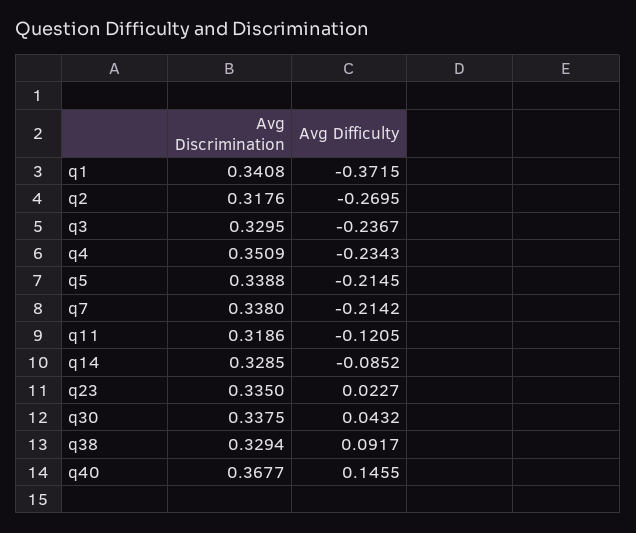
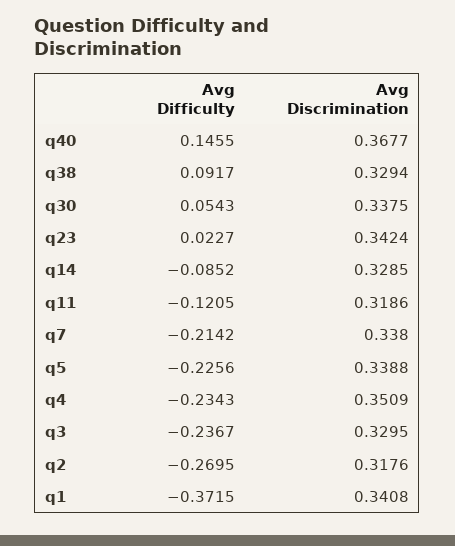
  {
    "Avg Discrimination": {
      "q1": 0.3408,
      "q2": 0.3176,
      "q3": 0.3295,
      "q4": 0.3509,
      "q5": 0.3388,
      "q7": 0.338,
      "q11": 0.3186,
      "q14": 0.3285,
-     "q23": 0.335,
+     "q23": 0.3424,
      "q30": 0.3375,
      "q38": 0.3294,
      "q40": 0.3677
    },
    "Avg Difficulty": {
      "q1": -0.3715,
      "q2": -0.2695,
      "q3": -0.2367,
      "q4": -0.2343,
-     "q5": -0.2145,
+     "q5": -0.2256,
      "q7": -0.2142,
      "q11": -0.1205,
      "q14": -0.0852,
      "q23": 0.0227,
-     "q30": 0.0432,
+     "q30": 0.0543,
      "q38": 0.0917,
      "q40": 0.1455
    }
  }

